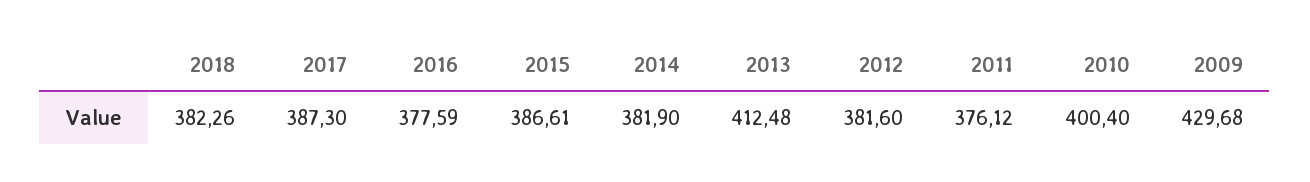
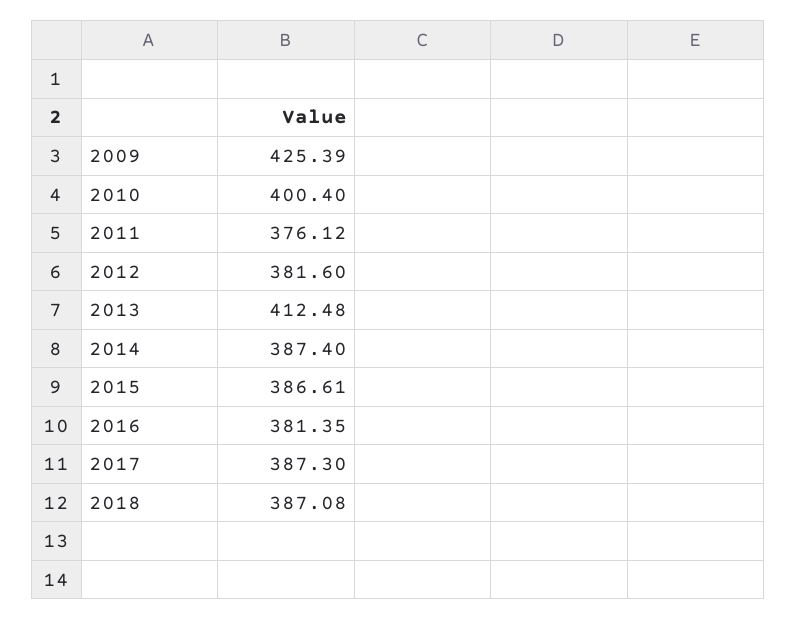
  {
-   "2018": 382.26,
+   "2018": 387.08,
    "2017": 387.3,
-   "2016": 377.59,
+   "2016": 381.35,
    "2015": 386.61,
-   "2014": 381.9,
+   "2014": 387.4,
    "2013": 412.48,
    "2012": 381.6,
    "2011": 376.12,
    "2010": 400.4,
-   "2009": 429.68
+   "2009": 425.39
  }

